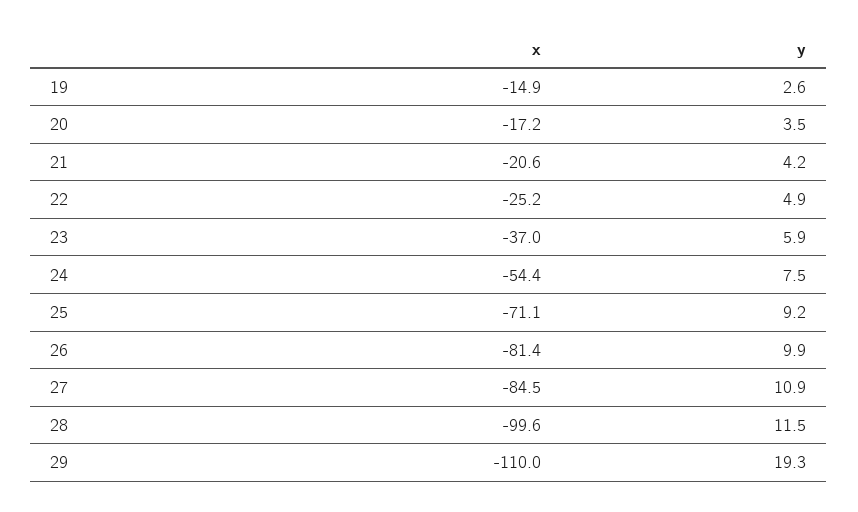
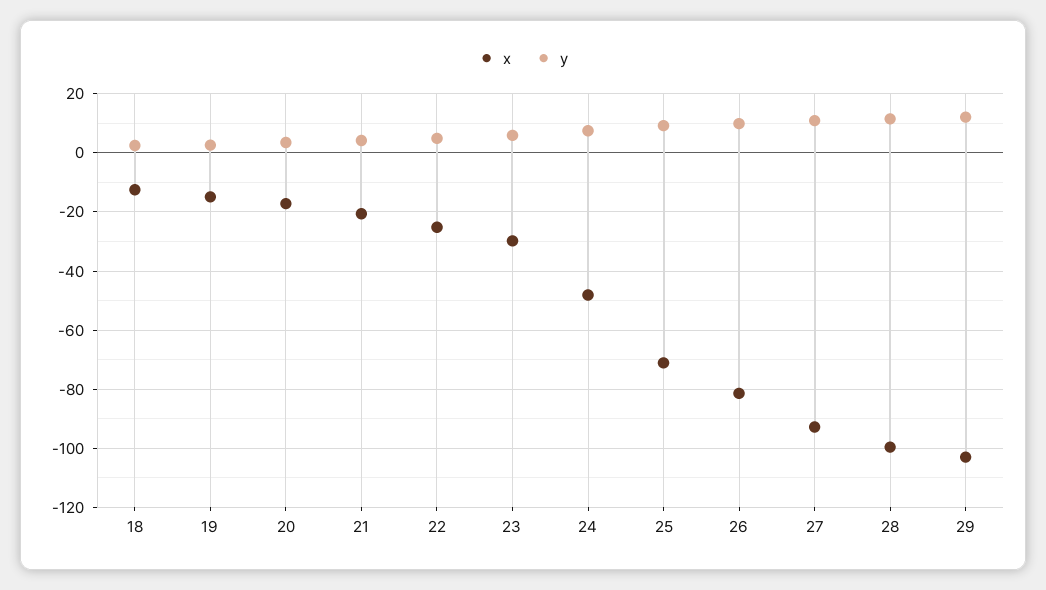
  {
    "x": {
      "19": -14.9,
      "20": -17.2,
      "21": -20.6,
      "22": -25.2,
-     "23": -37,
+     "23": -30,
-     "24": -54.4,
+     "24": -47.5,
      "25": -71.1,
      "26": -81.4,
-     "27": -84.5,
+     "27": -92.5,
      "28": -99.6,
-     "29": -110
+     "29": -102.5,
+     "18": -12.5
    },
    "y": {
      "19": 2.6,
      "20": 3.5,
      "21": 4.2,
      "22": 4.9,
      "23": 5.9,
      "24": 7.5,
      "25": 9.2,
      "26": 9.9,
      "27": 10.9,
      "28": 11.5,
-     "29": 19.3
+     "29": 12.5,
+     "18": 2.5
    }
  }

